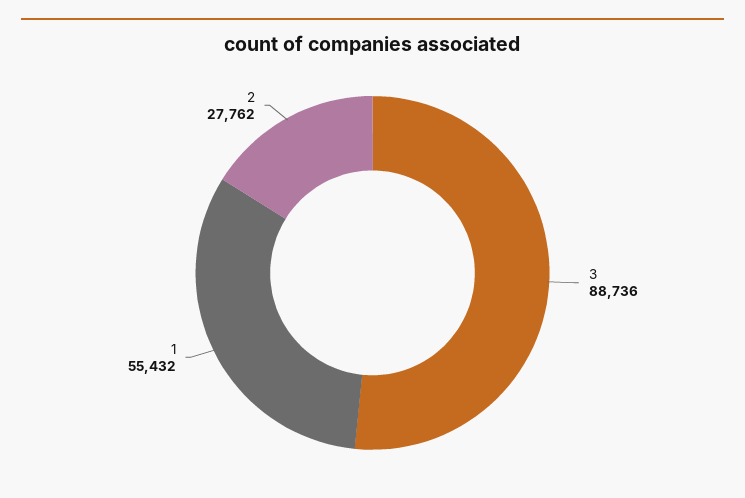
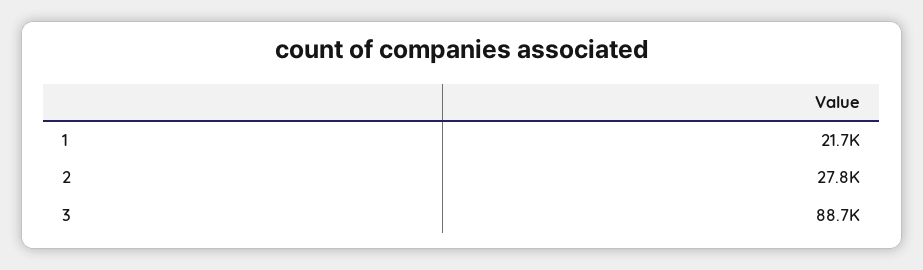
  {
    "3": 88736,
-   "1": 55432,
+   "1": 21700,
    "2": 27762
  }

